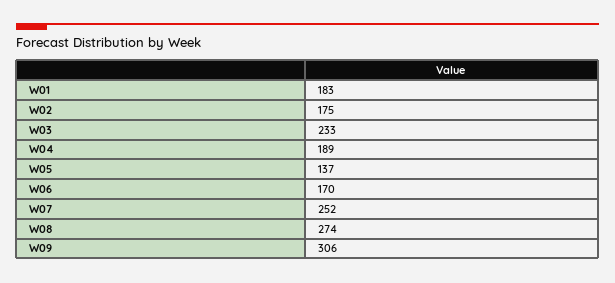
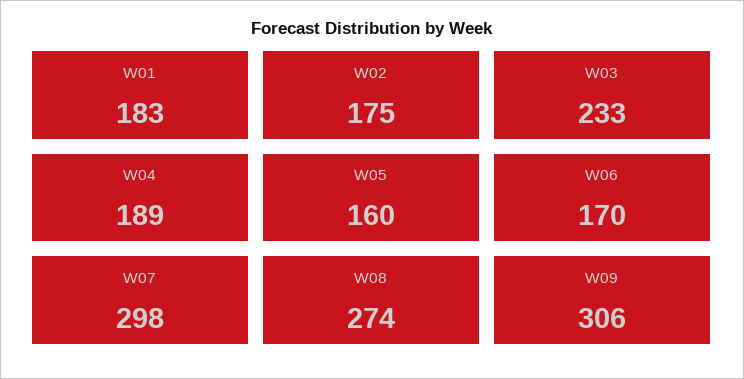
  {
    "W01": 183,
    "W02": 175,
    "W03": 233,
    "W04": 189,
-   "W05": 137,
+   "W05": 160,
    "W06": 170,
-   "W07": 252,
+   "W07": 298,
    "W08": 274,
    "W09": 306
  }

